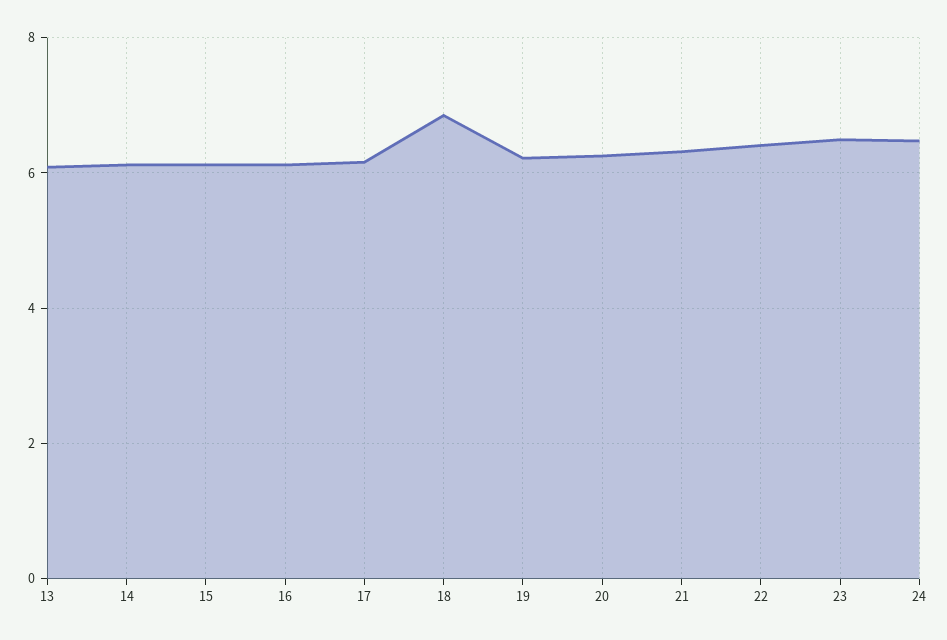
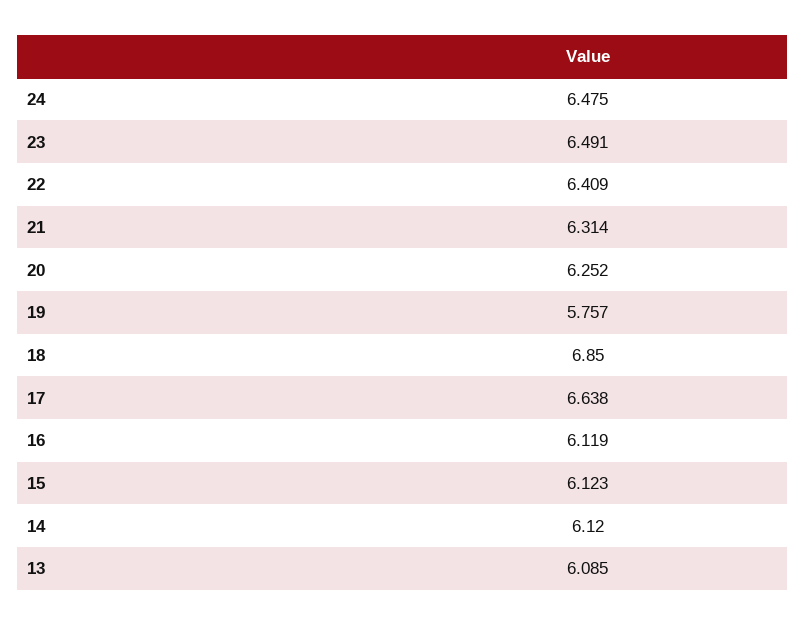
  {
    "13": 6.085,
    "14": 6.12,
    "15": 6.123,
    "16": 6.119,
-   "17": 6.2,
+   "17": 6.638,
    "18": 6.85,
-   "19": 6.2,
+   "19": 5.757,
    "20": 6.252,
    "21": 6.314,
    "22": 6.409,
    "23": 6.491,
    "24": 6.475
  }

